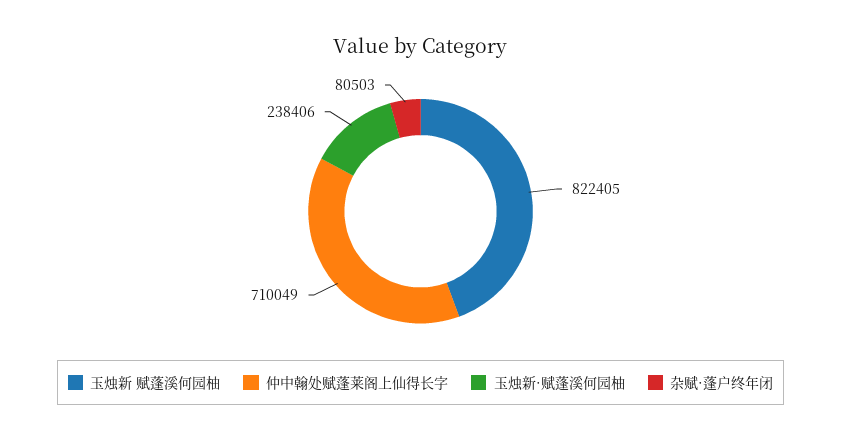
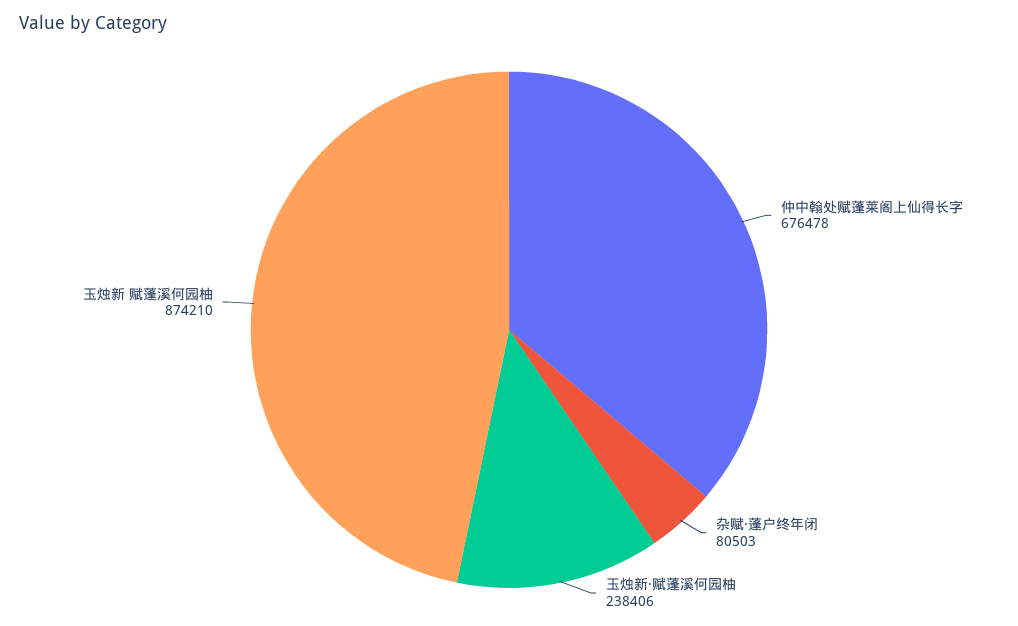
  {
-   "玉烛新 赋蓬溪何园柚": 822405,
+   "玉烛新 赋蓬溪何园柚": 874210,
-   "仲中翰处赋蓬莱阁上仙得长字": 710049,
+   "仲中翰处赋蓬莱阁上仙得长字": 676478,
    "玉烛新·赋蓬溪何园柚": 238406,
    "杂赋·蓬户终年闭": 80503
  }

